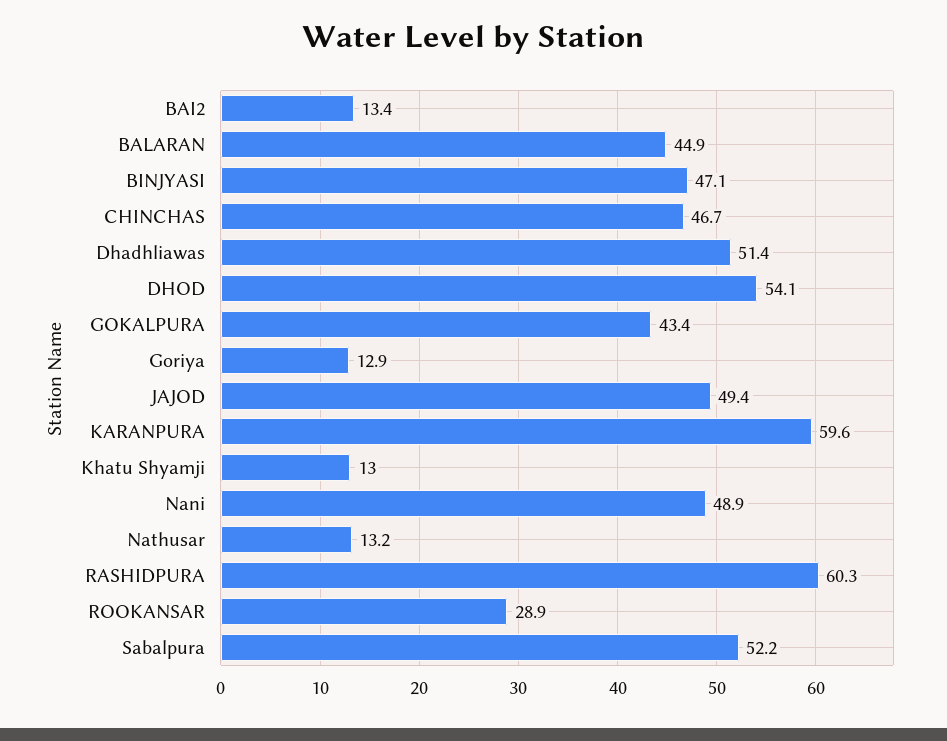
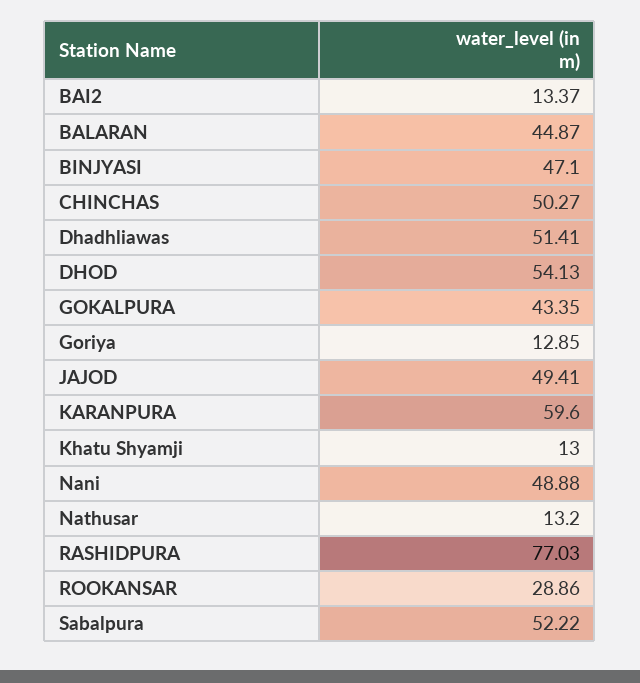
  {
    "BAI2": 13.37,
    "BALARAN": 44.87,
    "BINJYASI": 47.1,
-   "CHINCHAS": 46.7,
+   "CHINCHAS": 50.27,
    "Dhadhliawas": 51.41,
    "DHOD": 54.13,
    "GOKALPURA": 43.35,
    "Goriya": 12.85,
    "JAJOD": 49.41,
    "KARANPURA": 59.6,
    "Khatu Shyamji": 13,
    "Nani": 48.88,
    "Nathusar": 13.2,
-   "RASHIDPURA": 60.3,
+   "RASHIDPURA": 77.03,
    "ROOKANSAR": 28.86,
    "Sabalpura": 52.22
  }

